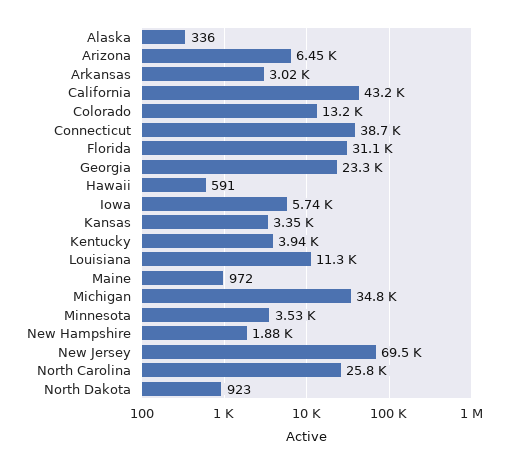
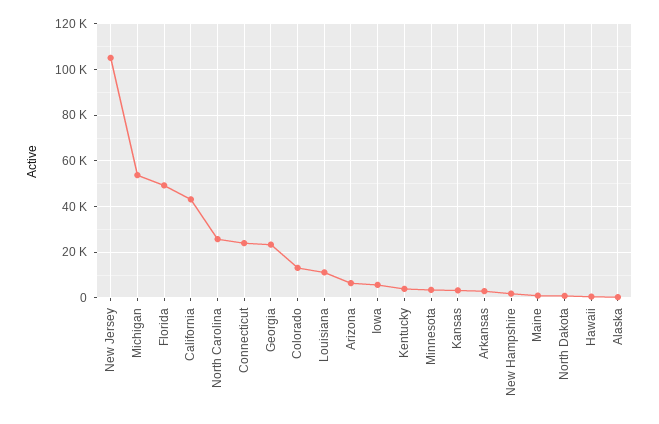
  {
    "Alaska": 336,
    "Arizona": 6450,
    "Arkansas": 3020,
    "California": 43200,
    "Colorado": 13200,
-   "Connecticut": 38700,
+   "Connecticut": 25000,
-   "Florida": 31100,
+   "Florida": 50000,
    "Georgia": 23300,
    "Hawaii": 591,
    "Iowa": 5740,
    "Kansas": 3350,
    "Kentucky": 3940,
    "Louisiana": 11300,
    "Maine": 972,
-   "Michigan": 34800,
+   "Michigan": 55000,
    "Minnesota": 3530,
    "New Hampshire": 1880,
-   "New Jersey": 69500,
+   "New Jersey": 105000,
    "North Carolina": 25800,
    "North Dakota": 923
  }

